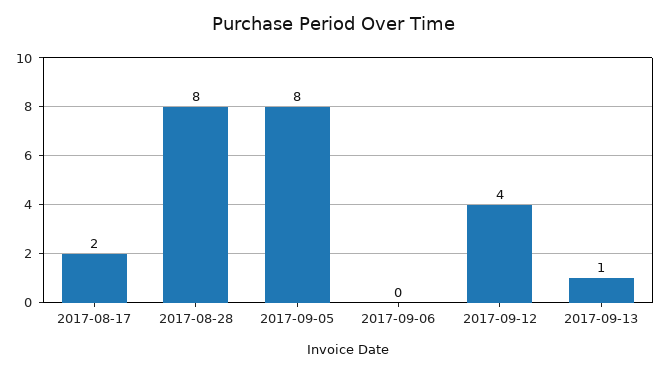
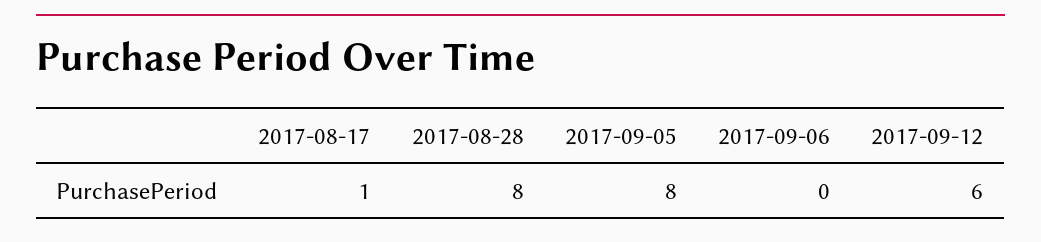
  {
-   "2017-08-17": 2,
+   "2017-08-17": 1,
    "2017-08-28": 8,
    "2017-09-05": 8,
    "2017-09-06": 0,
-   "2017-09-12": 4,
+   "2017-09-12": 6
-   "2017-09-13": 1
  }

